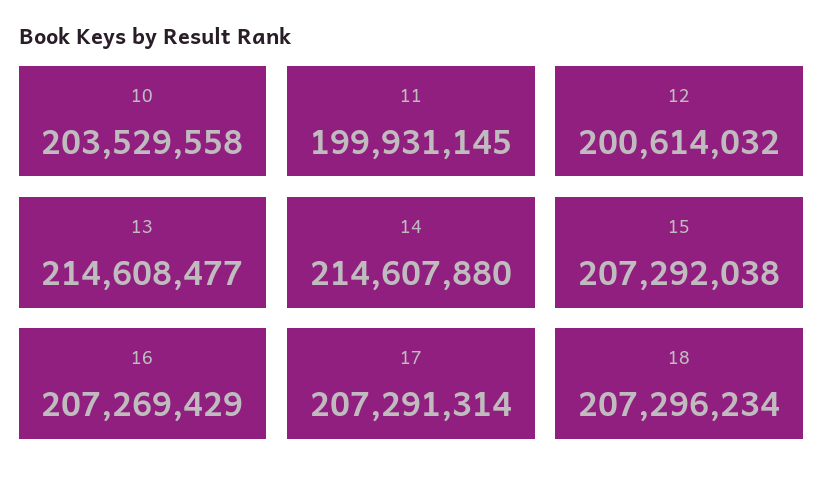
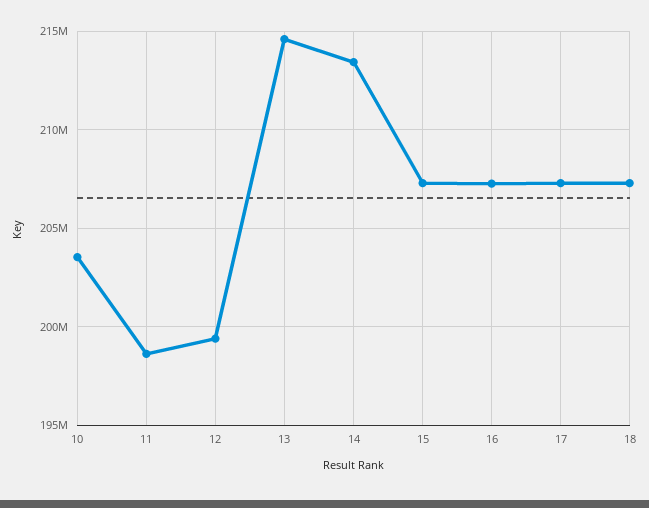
  {
    "10": 203529558,
-   "11": 199931145,
+   "11": 198500000,
-   "12": 200614032,
+   "12": 199500000,
    "13": 214608477,
-   "14": 214607880,
+   "14": 213500000,
    "15": 207292038,
    "16": 207269429,
    "17": 207291314,
    "18": 207296234
  }

